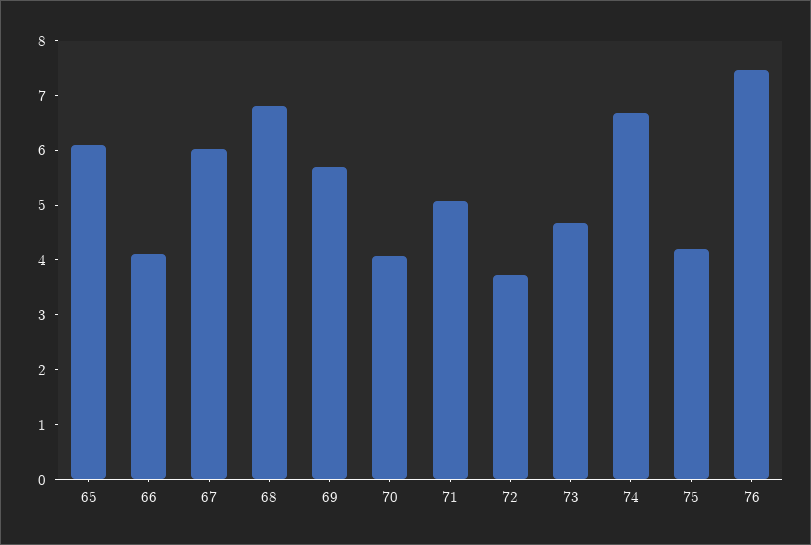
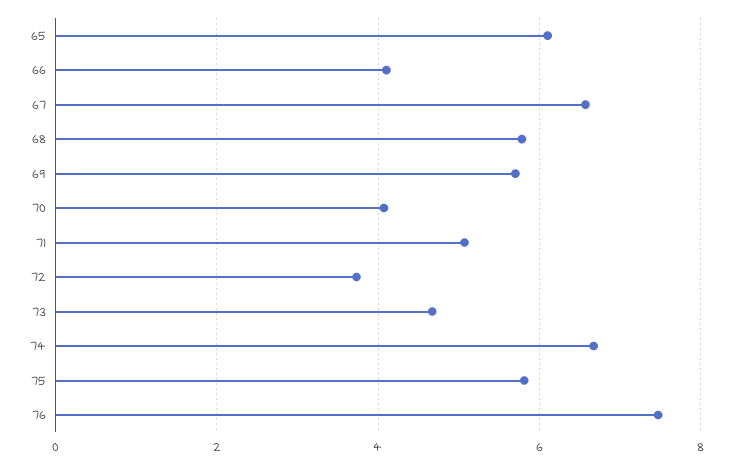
  {
    "65": 6.2,
    "66": 4.2,
-   "67": 6,
+   "67": 6.6,
-   "68": 6.8,
+   "68": 5.8,
    "69": 5.8,
    "70": 4,
    "71": 5,
    "72": 3.8,
    "73": 4.6,
    "74": 6.6,
-   "75": 4.2,
+   "75": 5.8,
    "76": 7.4
  }

